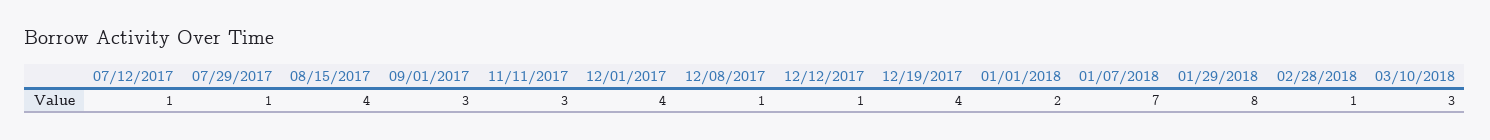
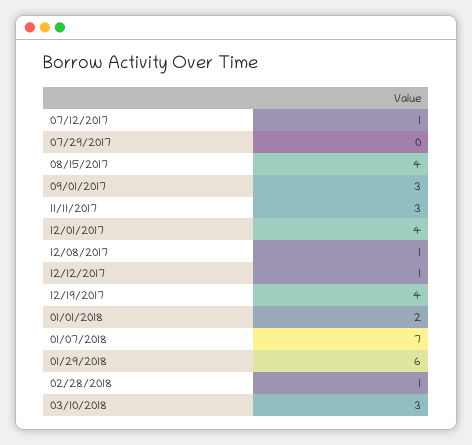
  {
    "07/12/2017": 1,
-   "07/29/2017": 1,
+   "07/29/2017": 0,
    "08/15/2017": 4,
    "09/01/2017": 3,
    "11/11/2017": 3,
    "12/01/2017": 4,
    "12/08/2017": 1,
    "12/12/2017": 1,
    "12/19/2017": 4,
    "01/01/2018": 2,
    "01/07/2018": 7,
-   "01/29/2018": 8,
+   "01/29/2018": 6,
    "02/28/2018": 1,
    "03/10/2018": 3
  }

